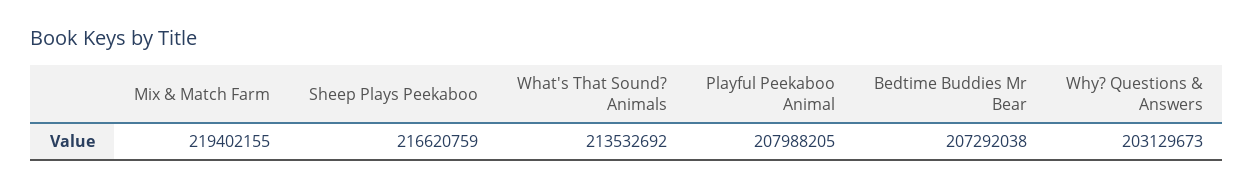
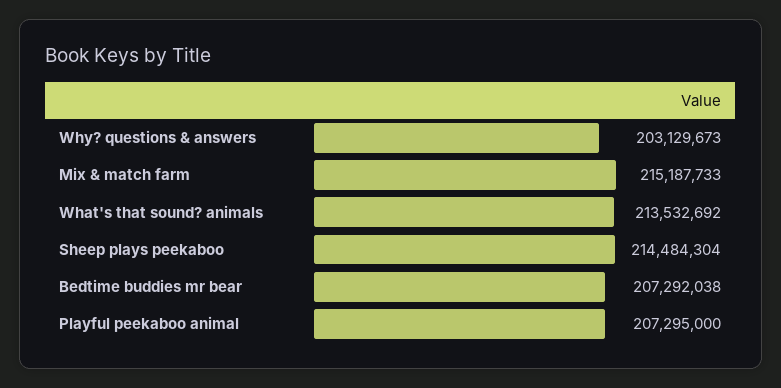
  {
-   "Mix & Match Farm": 219402155,
+   "Mix & Match Farm": 215187733,
-   "Sheep Plays Peekaboo": 216620759,
+   "Sheep Plays Peekaboo": 214484304,
    "What's That Sound? Animals": 213532692,
-   "Playful Peekaboo Animal": 207988205,
+   "Playful Peekaboo Animal": 207295000,
    "Bedtime Buddies Mr Bear": 207292038,
    "Why? Questions & Answers": 203129673
  }

